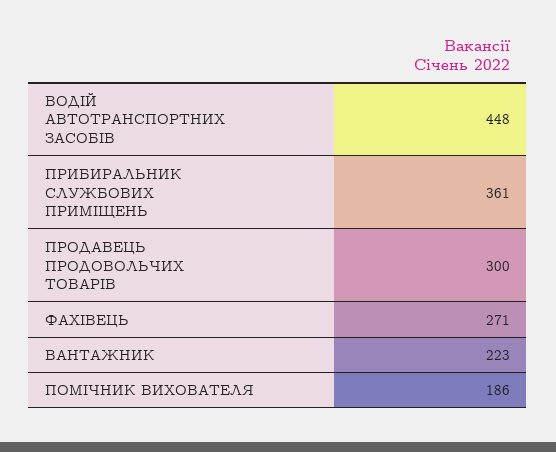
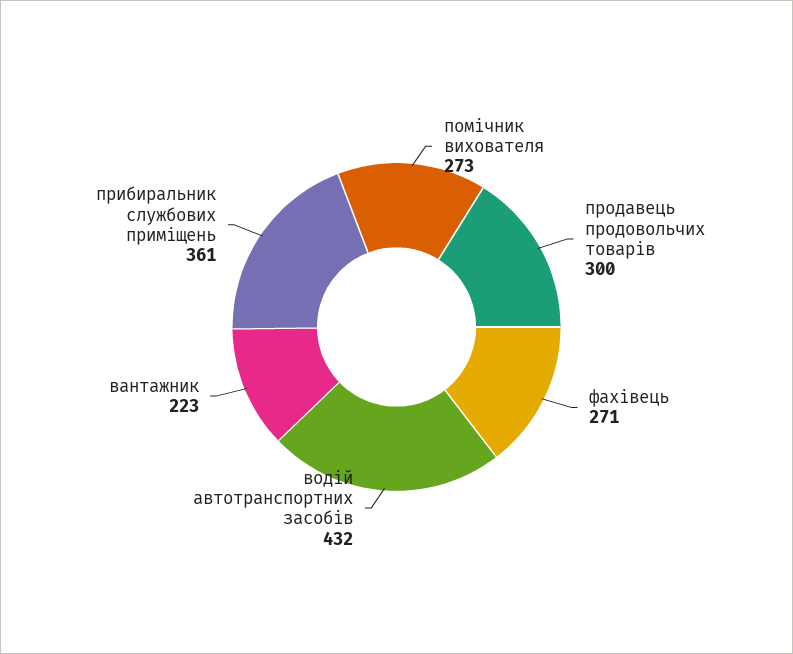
  {
-   "ВОДІЙ АВТОТРАНСПОРТНИХ ЗАСОБІВ": 448,
+   "ВОДІЙ АВТОТРАНСПОРТНИХ ЗАСОБІВ": 432,
    "ПРИБИРАЛЬНИК СЛУЖБОВИХ ПРИМІЩЕНЬ": 361,
    "ПРОДАВЕЦЬ ПРОДОВОЛЬЧИХ ТОВАРІВ": 300,
    "ФАХІВЕЦЬ": 271,
    "ВАНТАЖНИК": 223,
-   "ПОМІЧНИК ВИХОВАТЕЛЯ": 186
+   "ПОМІЧНИК ВИХОВАТЕЛЯ": 273
  }

